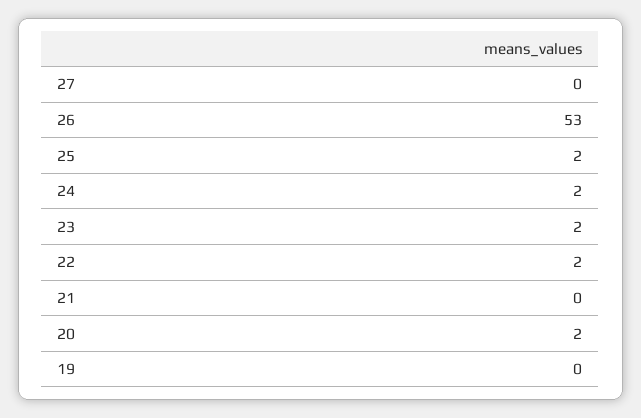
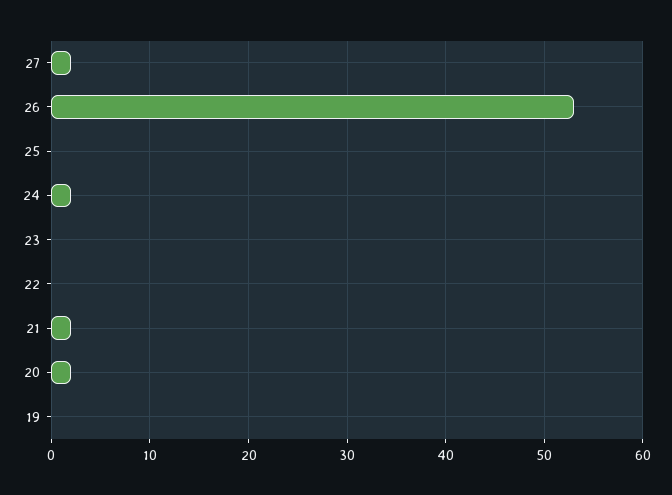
  {
-   "27": 0,
+   "27": 2,
    "26": 53,
-   "25": 2,
+   "25": 0,
    "24": 2,
-   "23": 2,
+   "23": 0,
-   "22": 2,
+   "22": 0,
-   "21": 0,
+   "21": 2,
    "20": 2,
    "19": 0
  }

